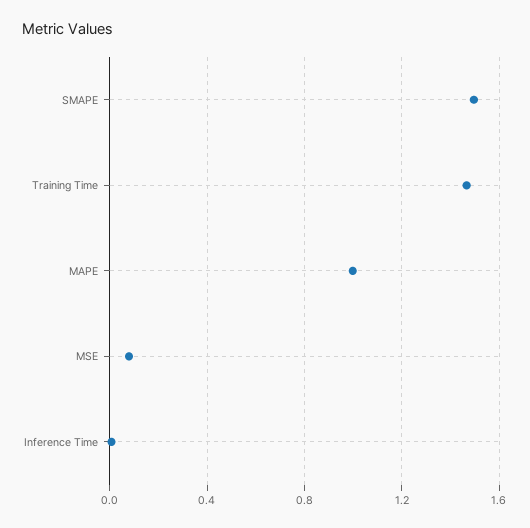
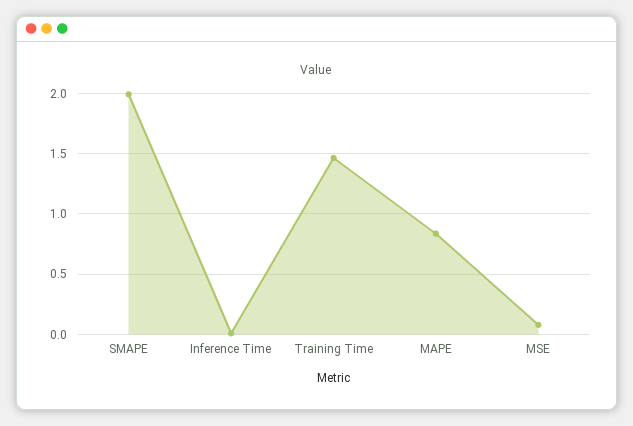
  {
-   "SMAPE": 1.5,
+   "SMAPE": 2,
    "Training Time": 1.45,
-   "MAPE": 1,
+   "MAPE": 0.85,
    "MSE": 0.1,
    "Inference Time": 0
  }

